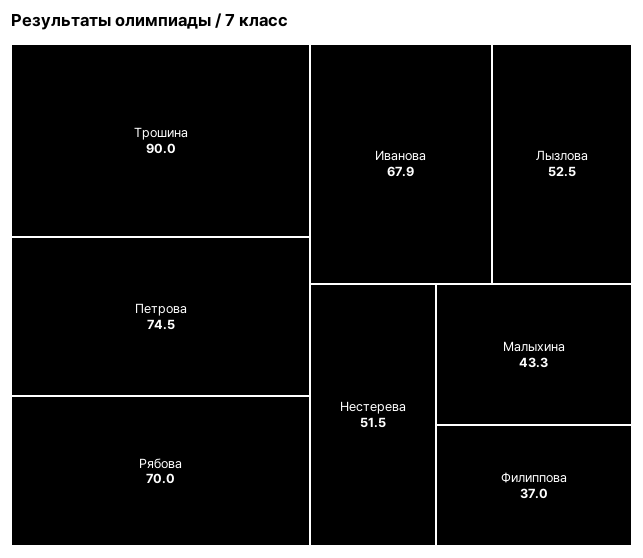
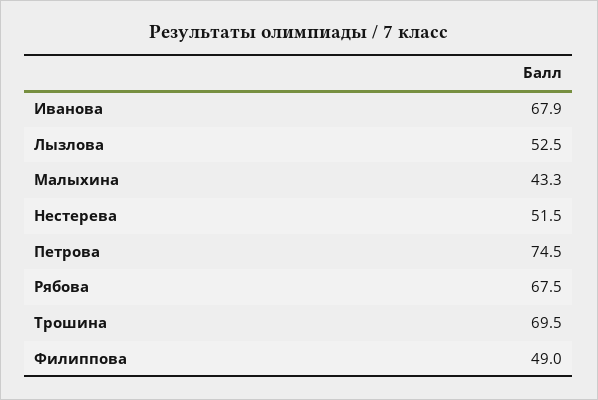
  {
-   "Трошина": 90,
+   "Трошина": 69.5,
    "Петрова": 74.5,
-   "Рябова": 70,
+   "Рябова": 67.5,
    "Иванова": 67.9,
    "Лызлова": 52.5,
    "Нестерева": 51.5,
    "Малыхина": 43.3,
-   "Филиппова": 37
+   "Филиппова": 49
  }

